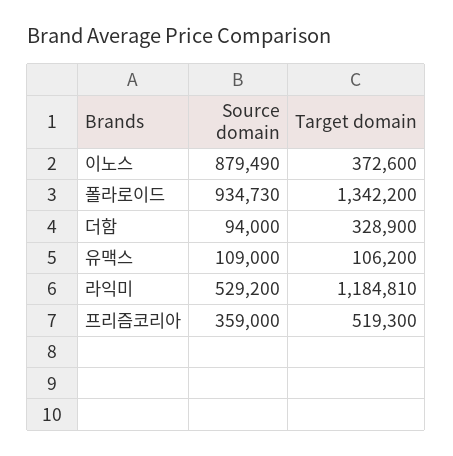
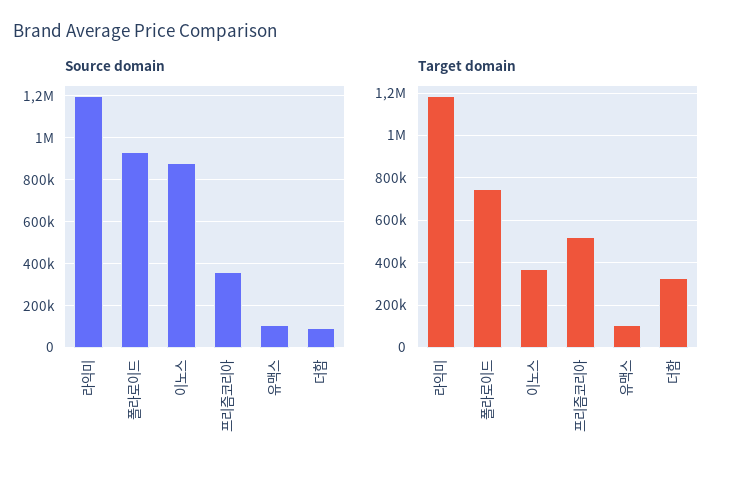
  {
    "Source domain": {
      "이노스": 879490,
      "폴라로이드": 934730,
      "더함": 94000,
      "유맥스": 109000,
-     "라익미": 529200,
+     "라익미": 1200000,
      "프리즘코리아": 359000
    },
    "Target domain": {
      "이노스": 372600,
-     "폴라로이드": 1342200,
+     "폴라로이드": 750000,
      "더함": 328900,
      "유맥스": 106200,
      "라익미": 1184810,
      "프리즘코리아": 519300
    }
  }

